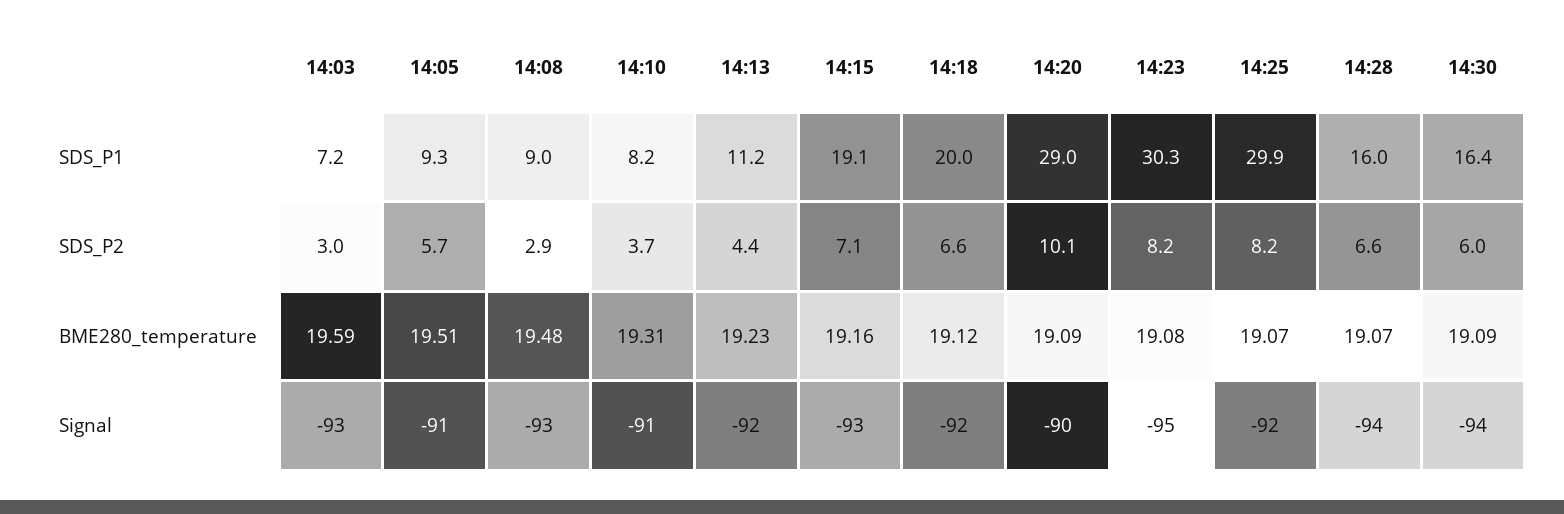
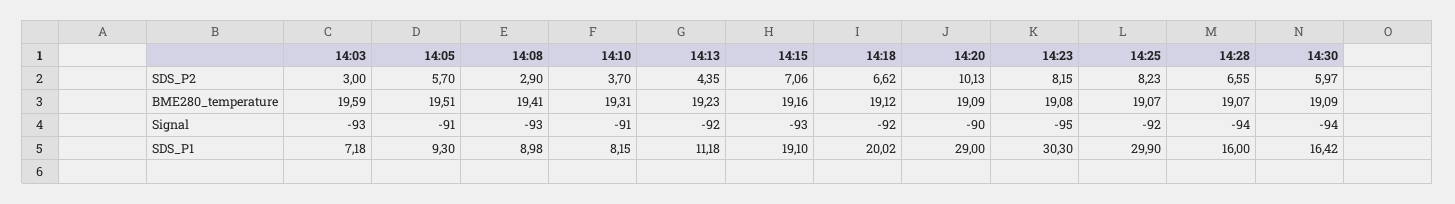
  {
    "14:03": {
      "SDS_P1": 7.18,
      "SDS_P2": 3,
      "BME280_temperature": 19.59,
      "Signal": -93
    },
    "14:05": {
      "SDS_P1": 9.3,
      "SDS_P2": 5.7,
      "BME280_temperature": 19.51,
      "Signal": -91
    },
    "14:08": {
      "SDS_P1": 8.98,
      "SDS_P2": 2.9,
-     "BME280_temperature": 19.48,
+     "BME280_temperature": 19.41,
      "Signal": -93
    },
    "14:10": {
      "SDS_P1": 8.15,
      "SDS_P2": 3.7,
      "BME280_temperature": 19.31,
      "Signal": -91
    },
    "14:13": {
      "SDS_P1": 11.18,
      "SDS_P2": 4.35,
      "BME280_temperature": 19.23,
      "Signal": -92
    },
    "14:15": {
      "SDS_P1": 19.1,
      "SDS_P2": 7.06,
      "BME280_temperature": 19.16,
      "Signal": -93
    },
    "14:18": {
      "SDS_P1": 20.02,
      "SDS_P2": 6.62,
      "BME280_temperature": 19.12,
      "Signal": -92
    },
    "14:20": {
      "SDS_P1": 29,
      "SDS_P2": 10.13,
      "BME280_temperature": 19.09,
      "Signal": -90
    },
    "14:23": {
      "SDS_P1": 30.3,
      "SDS_P2": 8.15,
      "BME280_temperature": 19.08,
      "Signal": -95
    },
    "14:25": {
      "SDS_P1": 29.9,
      "SDS_P2": 8.23,
      "BME280_temperature": 19.07,
      "Signal": -92
    },
    "14:28": {
      "SDS_P1": 16,
      "SDS_P2": 6.55,
      "BME280_temperature": 19.07,
      "Signal": -94
    },
    "14:30": {
      "SDS_P1": 16.42,
      "SDS_P2": 5.97,
      "BME280_temperature": 19.09,
      "Signal": -94
    }
  }

